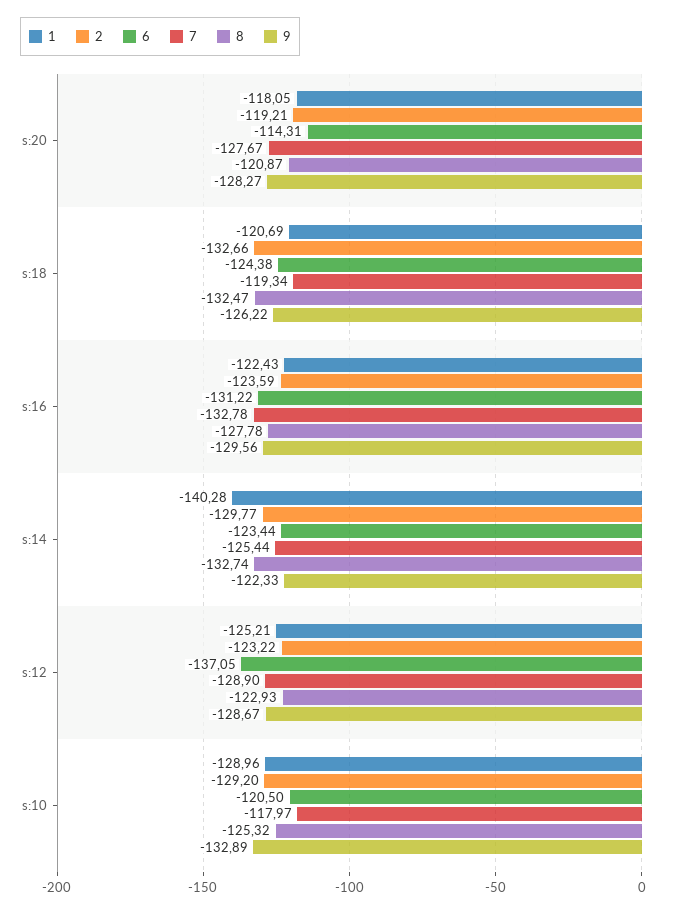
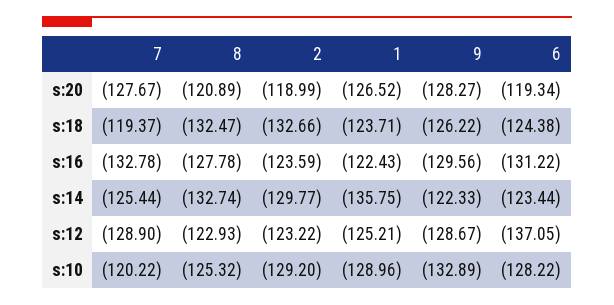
  {
    "1": {
-     "s:20": -118.05,
+     "s:20": -126.52,
-     "s:18": -120.69,
+     "s:18": -123.71,
      "s:16": -122.43,
-     "s:14": -140.28,
+     "s:14": -135.75,
      "s:12": -125.21,
      "s:10": -128.96
    },
    "2": {
-     "s:20": -119.21,
+     "s:20": -118.99,
      "s:18": -132.66,
      "s:16": -123.59,
      "s:14": -129.77,
      "s:12": -123.22,
      "s:10": -129.2
    },
    "6": {
-     "s:20": -114.31,
+     "s:20": -119.34,
      "s:18": -124.38,
      "s:16": -131.22,
      "s:14": -123.44,
      "s:12": -137.05,
-     "s:10": -120.5
+     "s:10": -128.22
    },
    "7": {
      "s:20": -127.67,
-     "s:18": -119.34,
+     "s:18": -119.37,
      "s:16": -132.78,
      "s:14": -125.44,
      "s:12": -128.9,
-     "s:10": -117.97
+     "s:10": -120.22
    },
    "8": {
-     "s:20": -120.87,
+     "s:20": -120.89,
      "s:18": -132.47,
      "s:16": -127.78,
      "s:14": -132.74,
      "s:12": -122.93,
      "s:10": -125.32
    },
    "9": {
      "s:20": -128.27,
      "s:18": -126.22,
      "s:16": -129.56,
      "s:14": -122.33,
      "s:12": -128.67,
      "s:10": -132.89
    }
  }

